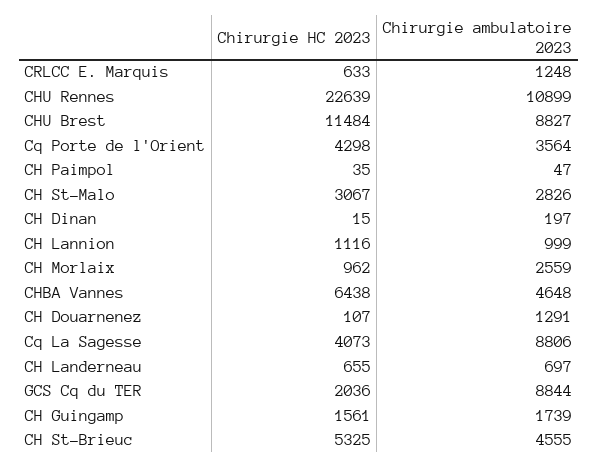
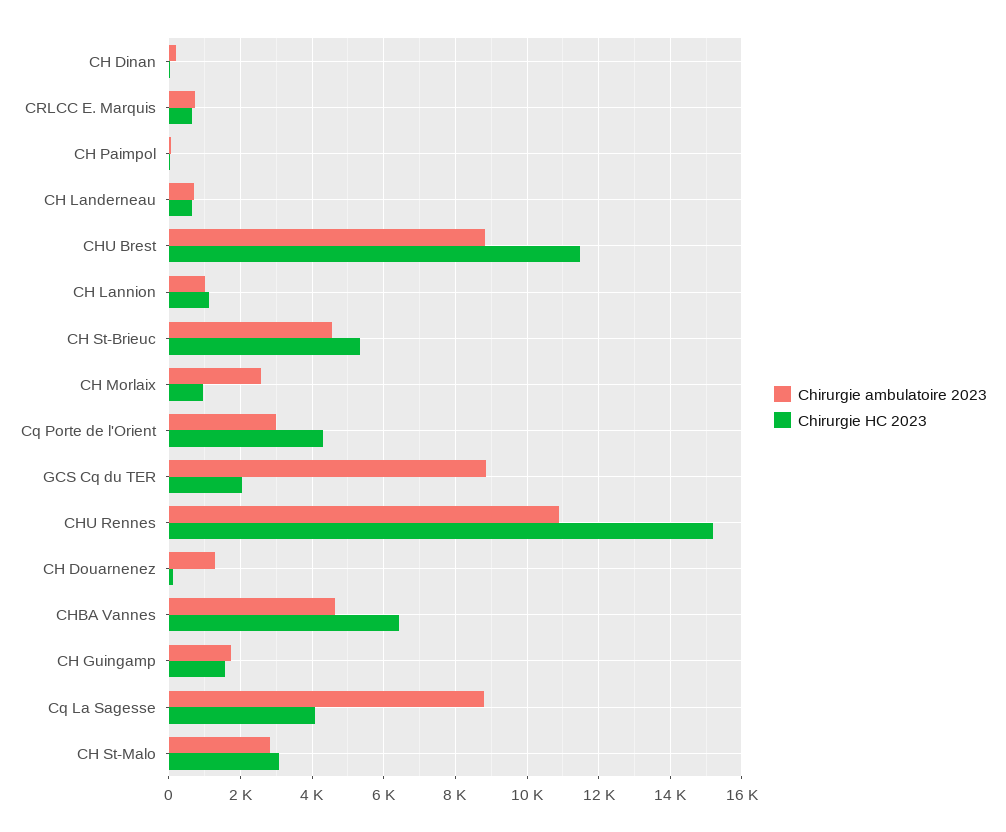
  {
    "Chirurgie HC 2023": {
      "CRLCC E. Marquis": 633,
-     "CHU Rennes": 22639,
+     "CHU Rennes": 15200,
      "CHU Brest": 11484,
      "Cq Porte de l'Orient": 4298,
      "CH Paimpol": 35,
      "CH St-Malo": 3067,
      "CH Dinan": 15,
      "CH Lannion": 1116,
      "CH Morlaix": 962,
      "CHBA Vannes": 6438,
      "CH Douarnenez": 107,
      "Cq La Sagesse": 4073,
      "CH Landerneau": 655,
      "GCS Cq du TER": 2036,
      "CH Guingamp": 1561,
      "CH St-Brieuc": 5325
    },
    "Chirurgie ambulatoire 2023": {
-     "CRLCC E. Marquis": 1248,
+     "CRLCC E. Marquis": 800,
      "CHU Rennes": 10899,
      "CHU Brest": 8827,
-     "Cq Porte de l'Orient": 3564,
+     "Cq Porte de l'Orient": 3000,
      "CH Paimpol": 47,
      "CH St-Malo": 2826,
      "CH Dinan": 197,
      "CH Lannion": 999,
      "CH Morlaix": 2559,
      "CHBA Vannes": 4648,
      "CH Douarnenez": 1291,
      "Cq La Sagesse": 8806,
      "CH Landerneau": 697,
      "GCS Cq du TER": 8844,
      "CH Guingamp": 1739,
      "CH St-Brieuc": 4555
    }
  }

